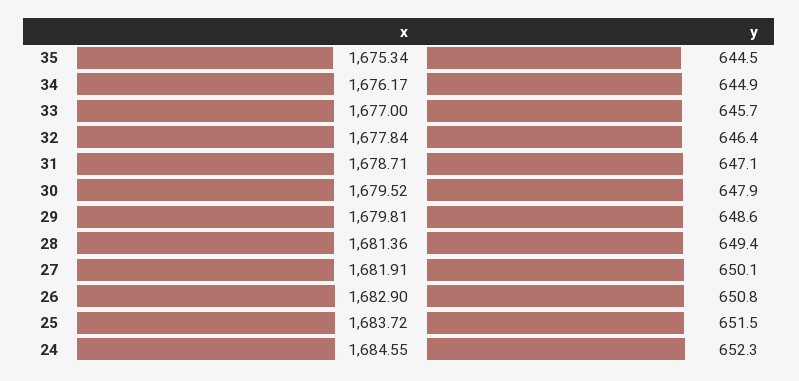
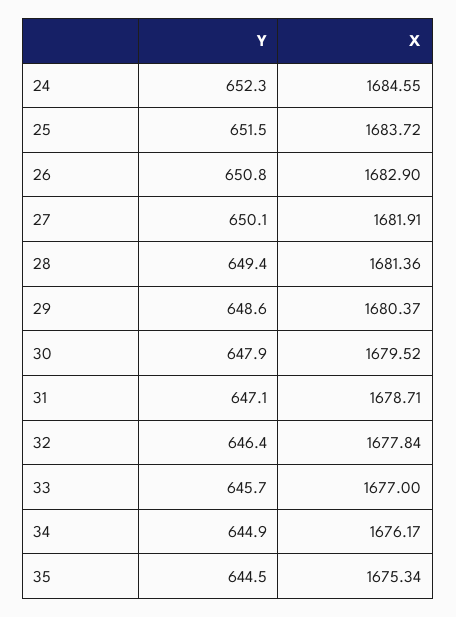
  {
    "x": {
      "35": 1675.34,
      "34": 1676.17,
      "33": 1677,
      "32": 1677.84,
      "31": 1678.71,
      "30": 1679.52,
-     "29": 1679.81,
+     "29": 1680.37,
      "28": 1681.36,
      "27": 1681.91,
      "26": 1682.9,
      "25": 1683.72,
      "24": 1684.55
    },
    "y": {
      "35": 644.5,
      "34": 644.9,
      "33": 645.7,
      "32": 646.4,
      "31": 647.1,
      "30": 647.9,
      "29": 648.6,
      "28": 649.4,
      "27": 650.1,
      "26": 650.8,
      "25": 651.5,
      "24": 652.3
    }
  }

